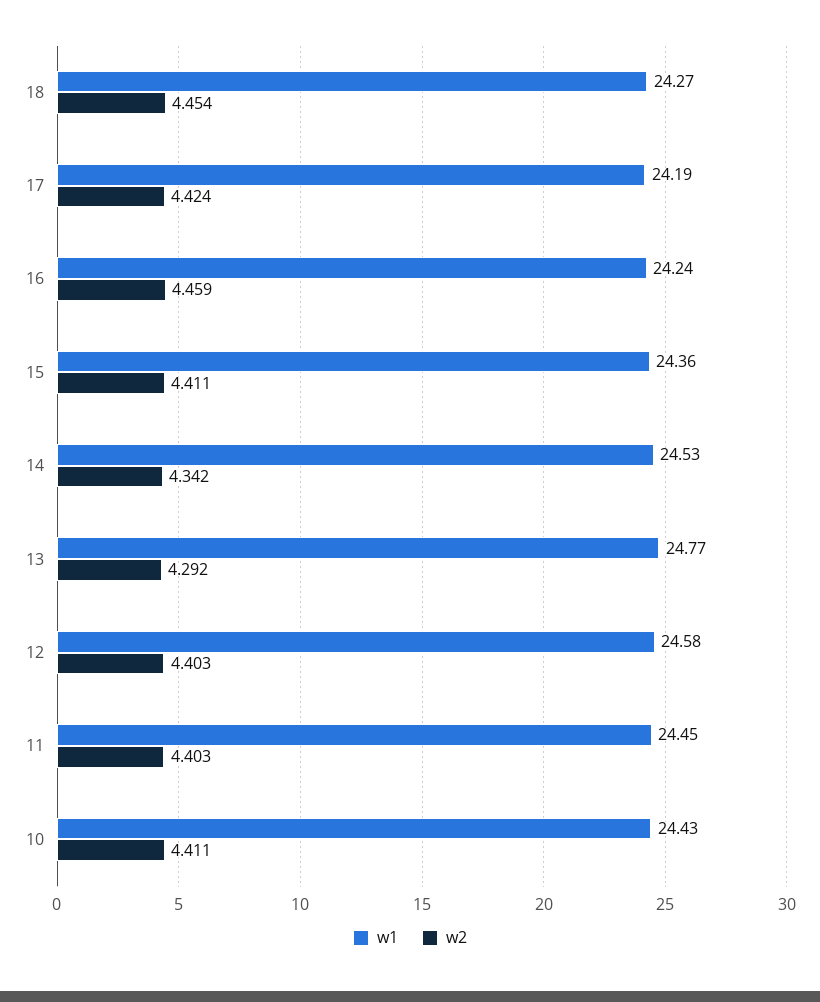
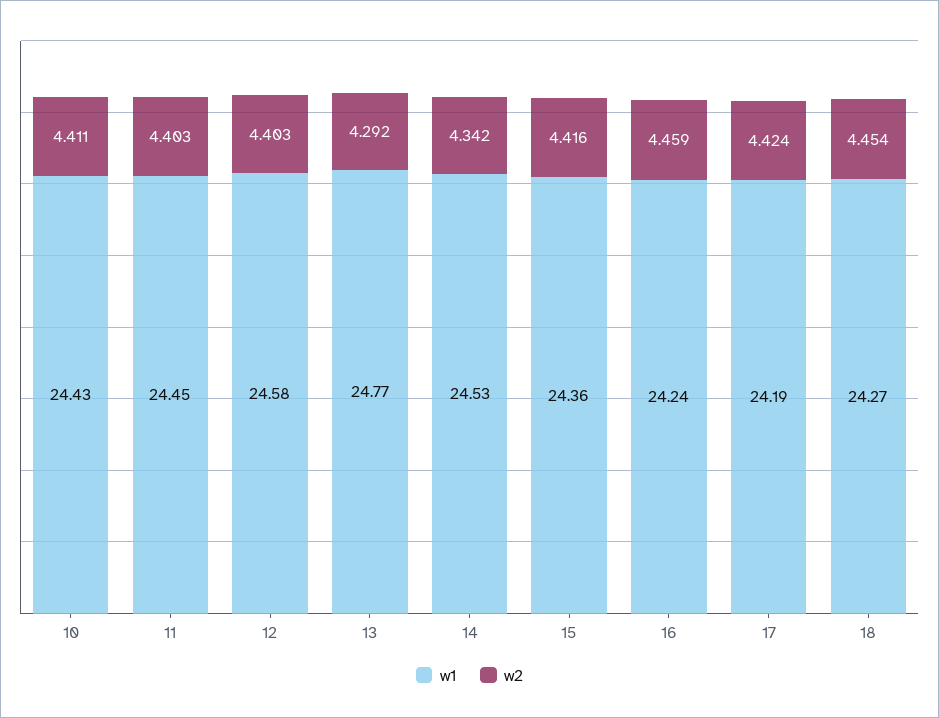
  {
    "w1": {
      "18": 24.27,
      "17": 24.19,
      "16": 24.24,
      "15": 24.36,
      "14": 24.53,
      "13": 24.77,
      "12": 24.58,
      "11": 24.45,
      "10": 24.43
    },
    "w2": {
      "18": 4.454,
      "17": 4.424,
      "16": 4.459,
-     "15": 4.411,
+     "15": 4.416,
      "14": 4.342,
      "13": 4.292,
      "12": 4.403,
      "11": 4.403,
      "10": 4.411
    }
  }

